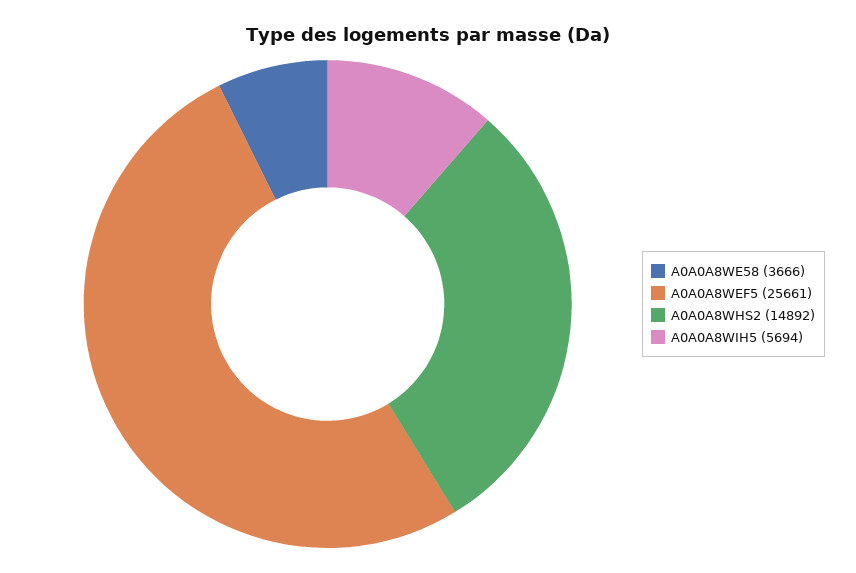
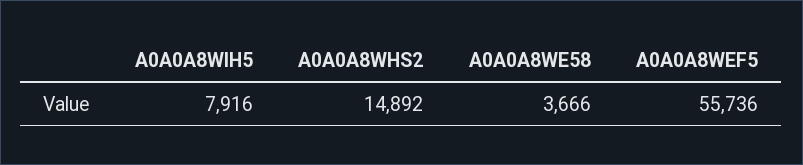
  {
    "A0A0A8WE58": 3666,
-   "A0A0A8WEF5": 25661,
+   "A0A0A8WEF5": 55736,
    "A0A0A8WHS2": 14892,
-   "A0A0A8WIH5": 5694
+   "A0A0A8WIH5": 7916
  }

